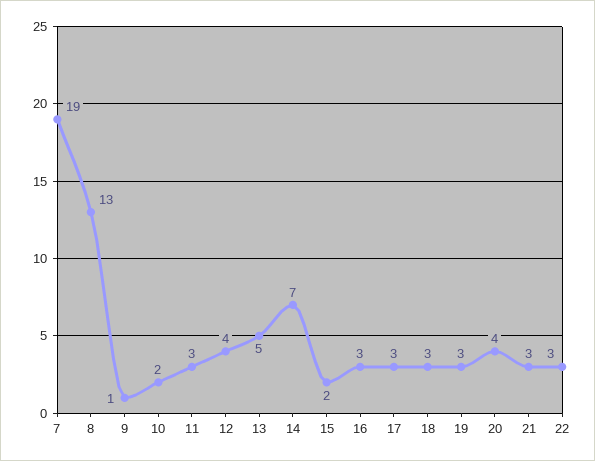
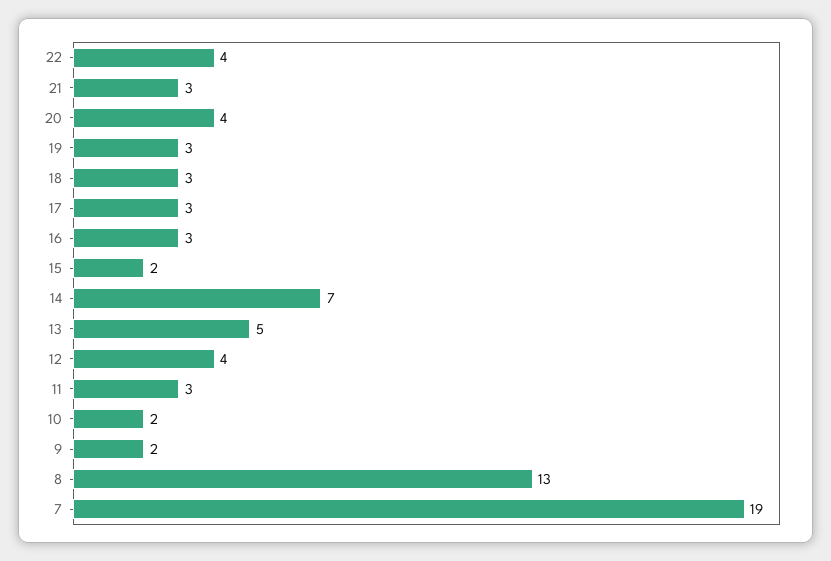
  {
    "7": 19,
    "8": 13,
-   "9": 1,
+   "9": 2,
    "10": 2,
    "11": 3,
    "12": 4,
    "13": 5,
    "14": 7,
    "15": 2,
    "16": 3,
    "17": 3,
    "18": 3,
    "19": 3,
    "20": 4,
    "21": 3,
-   "22": 3
+   "22": 4
  }

